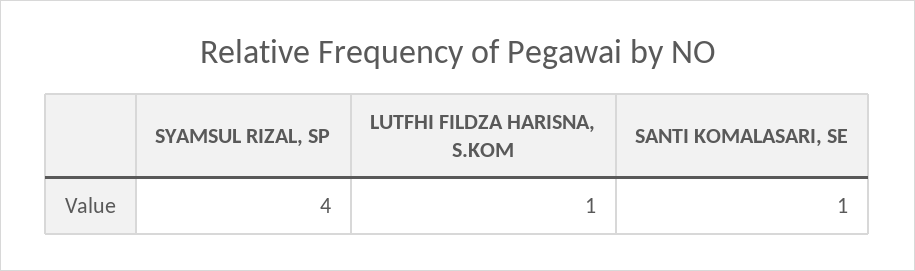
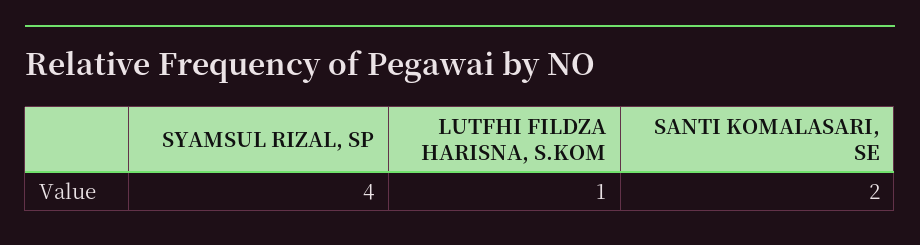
  {
    "SYAMSUL RIZAL, SP": 4,
    "LUTFHI FILDZA HARISNA, S.KOM": 1,
-   "SANTI KOMALASARI, SE": 1
+   "SANTI KOMALASARI, SE": 2
  }

